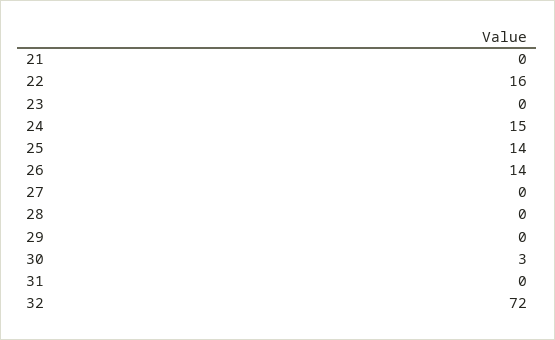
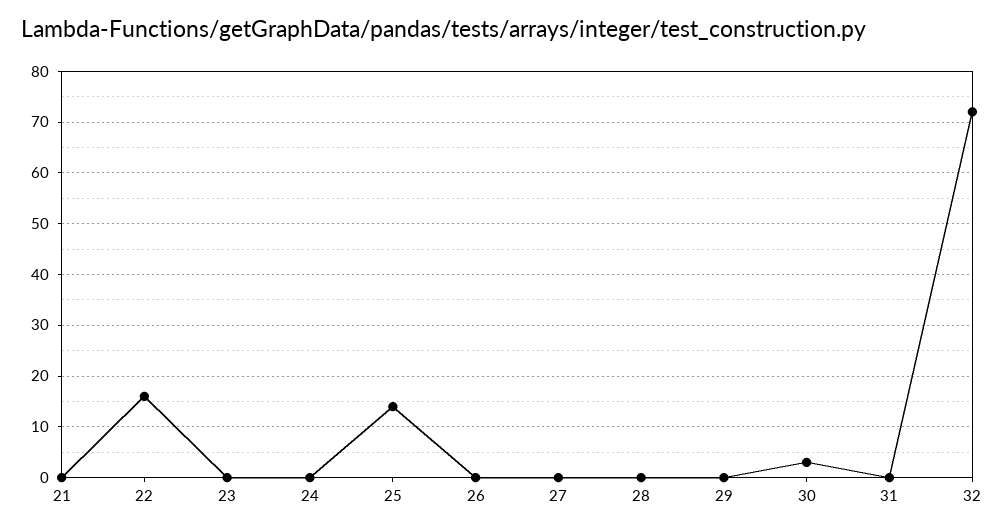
  {
    "21": 0,
    "22": 16,
    "23": 0,
-   "24": 15,
+   "24": 0,
    "25": 14,
-   "26": 14,
+   "26": 0,
    "27": 0,
    "28": 0,
    "29": 0,
    "30": 3,
    "31": 0,
    "32": 72
  }

